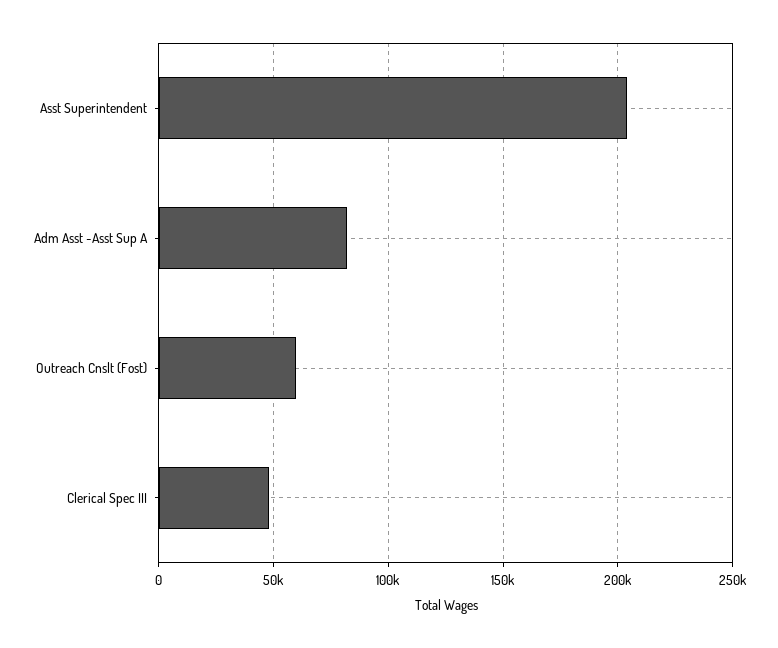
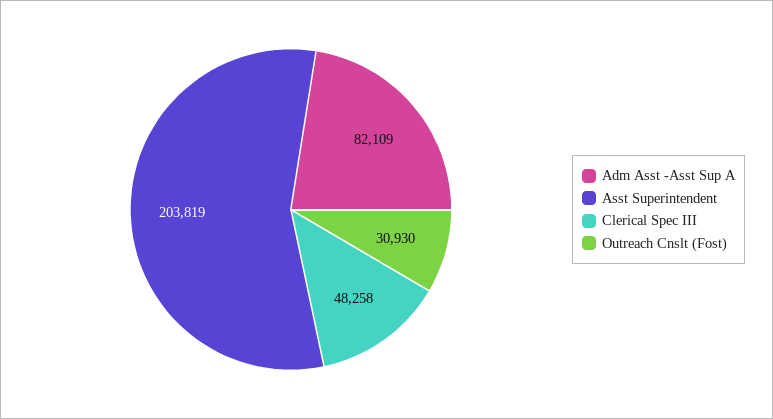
  {
    "Asst Superintendent": 203819,
    "Adm Asst -Asst Sup A": 82109,
-   "Outreach Cnslt (Fost)": 60000,
+   "Outreach Cnslt (Fost)": 30930,
    "Clerical Spec III": 48258
  }

